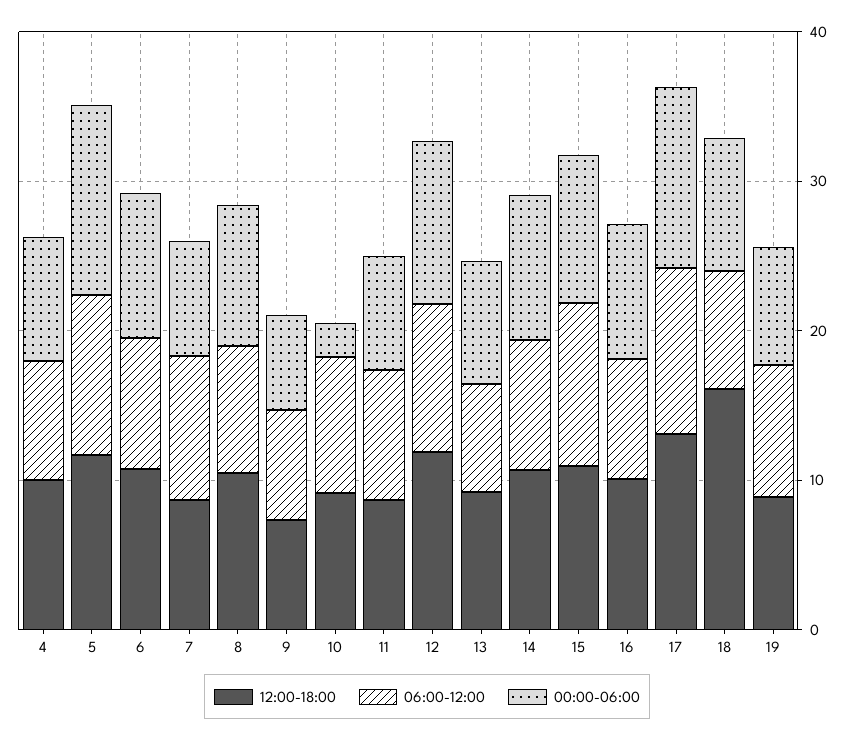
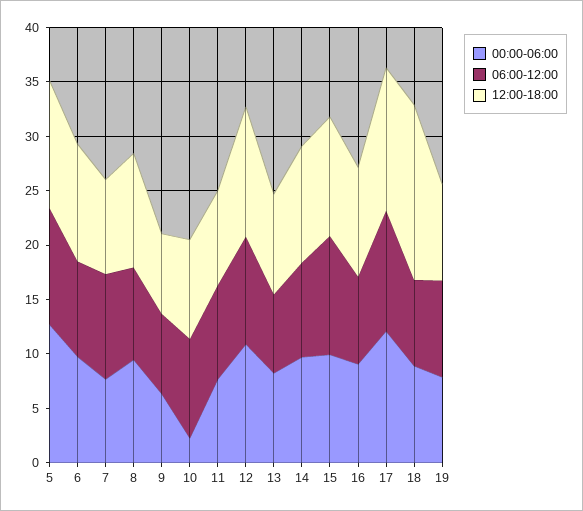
  {
    "12:00-18:00": {
-     "4": 10,
      "5": 12,
      "6": 11,
      "7": 9,
      "8": 10,
      "9": 7,
      "10": 9,
      "11": 9,
      "12": 12,
      "13": 9,
      "14": 11,
      "15": 11,
      "16": 10,
      "17": 13,
      "18": 16,
      "19": 9
    },
    "06:00-12:00": {
-     "4": 8,
      "5": 11,
      "6": 9,
      "7": 10,
      "8": 8,
      "9": 7,
      "10": 9,
      "11": 9,
      "12": 10,
      "13": 7,
      "14": 9,
      "15": 11,
      "16": 8,
      "17": 11,
      "18": 8,
      "19": 9
    },
    "00:00-06:00": {
-     "4": 8,
      "5": 13,
      "6": 10,
      "7": 8,
      "8": 9,
      "9": 6,
      "10": 2,
      "11": 8,
      "12": 11,
      "13": 8,
      "14": 10,
      "15": 10,
      "16": 9,
      "17": 12,
      "18": 9,
      "19": 8
    }
  }

